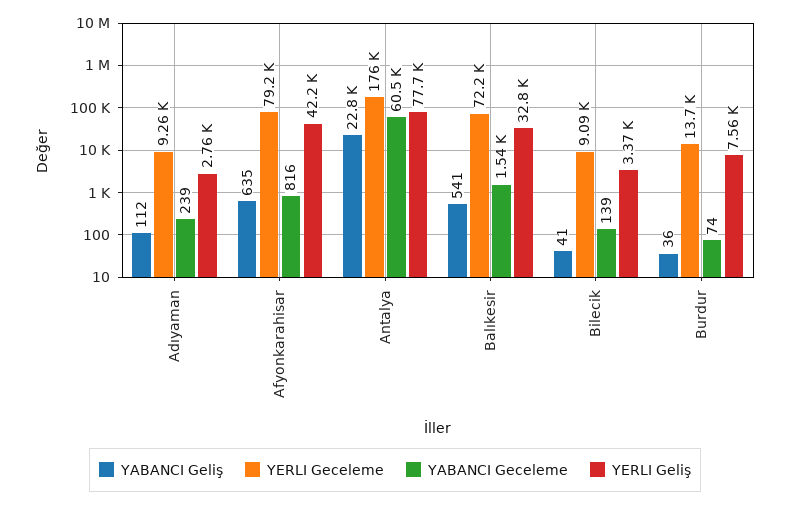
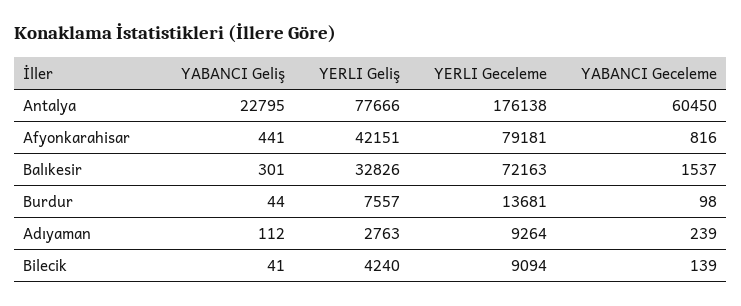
  {
    "YABANCI Geliş": {
      "Adıyaman": 112,
-     "Afyonkarahisar": 635,
+     "Afyonkarahisar": 441,
      "Antalya": 22795,
-     "Balıkesir": 541,
+     "Balıkesir": 301,
      "Bilecik": 41,
-     "Burdur": 36
+     "Burdur": 44
    },
    "YERLI Geceleme": {
      "Adıyaman": 9264,
      "Afyonkarahisar": 79181,
      "Antalya": 176138,
      "Balıkesir": 72163,
      "Bilecik": 9094,
      "Burdur": 13681
    },
    "YABANCI Geceleme": {
      "Adıyaman": 239,
      "Afyonkarahisar": 816,
      "Antalya": 60450,
      "Balıkesir": 1537,
      "Bilecik": 139,
-     "Burdur": 74
+     "Burdur": 98
    },
    "YERLI Geliş": {
      "Adıyaman": 2763,
      "Afyonkarahisar": 42151,
      "Antalya": 77666,
      "Balıkesir": 32826,
-     "Bilecik": 3370,
+     "Bilecik": 4240,
      "Burdur": 7557
    }
  }

